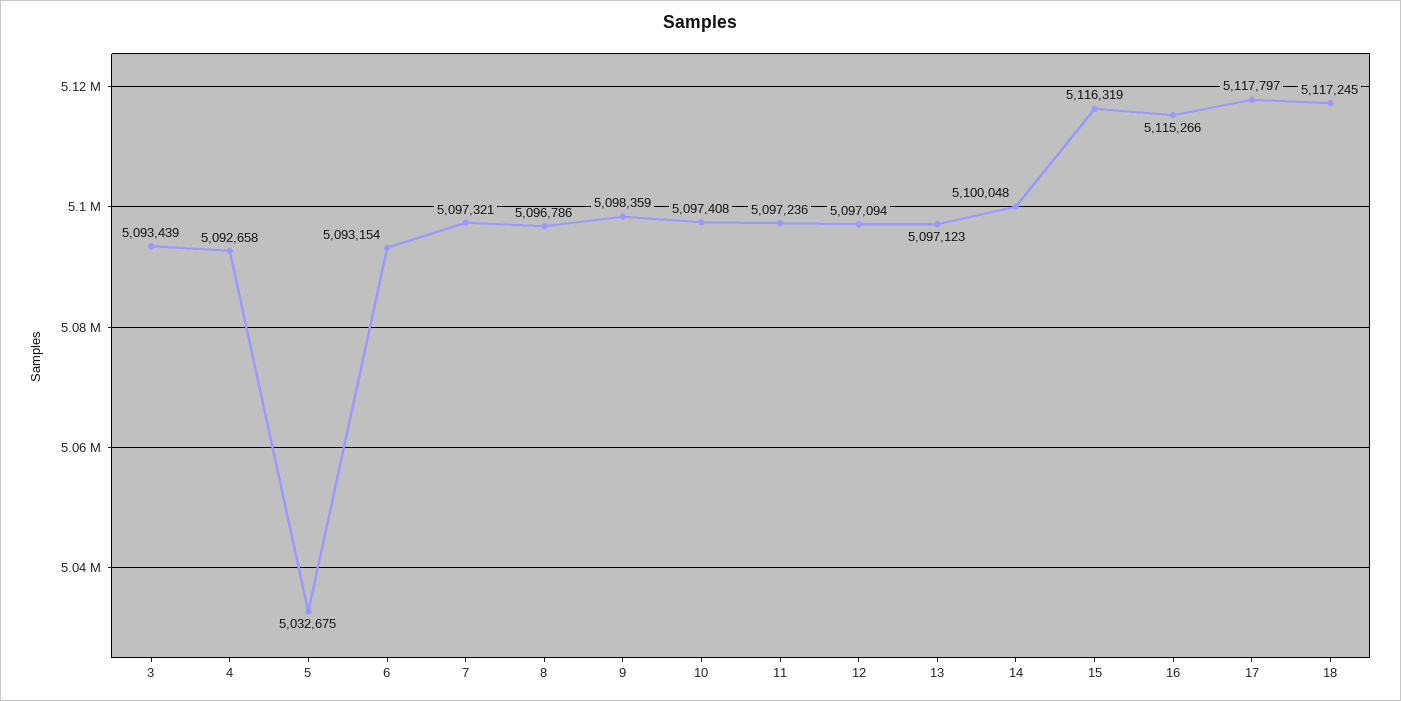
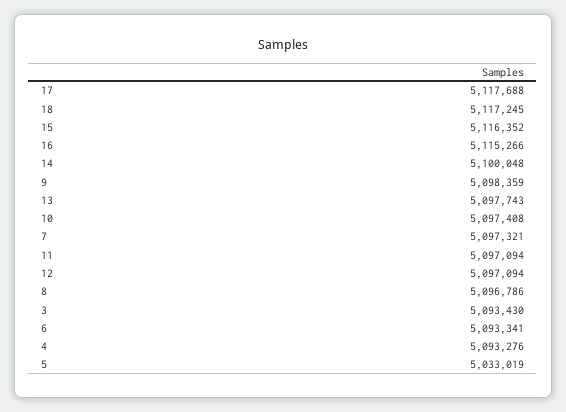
  {
-   "3": 5093439,
+   "3": 5093430,
-   "4": 5092658,
+   "4": 5093276,
-   "5": 5032675,
+   "5": 5033019,
-   "6": 5093154,
+   "6": 5093341,
    "7": 5097321,
    "8": 5096786,
    "9": 5098359,
    "10": 5097408,
-   "11": 5097236,
+   "11": 5097094,
    "12": 5097094,
-   "13": 5097123,
+   "13": 5097743,
    "14": 5100048,
-   "15": 5116319,
+   "15": 5116352,
    "16": 5115266,
-   "17": 5117797,
+   "17": 5117688,
    "18": 5117245
  }

